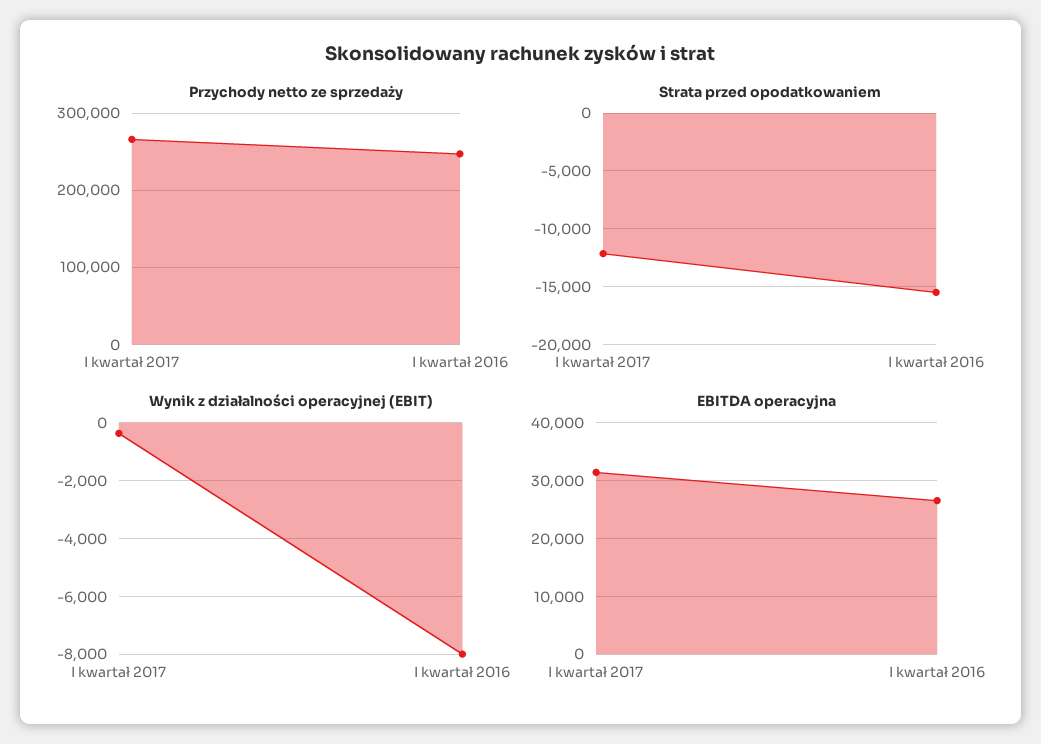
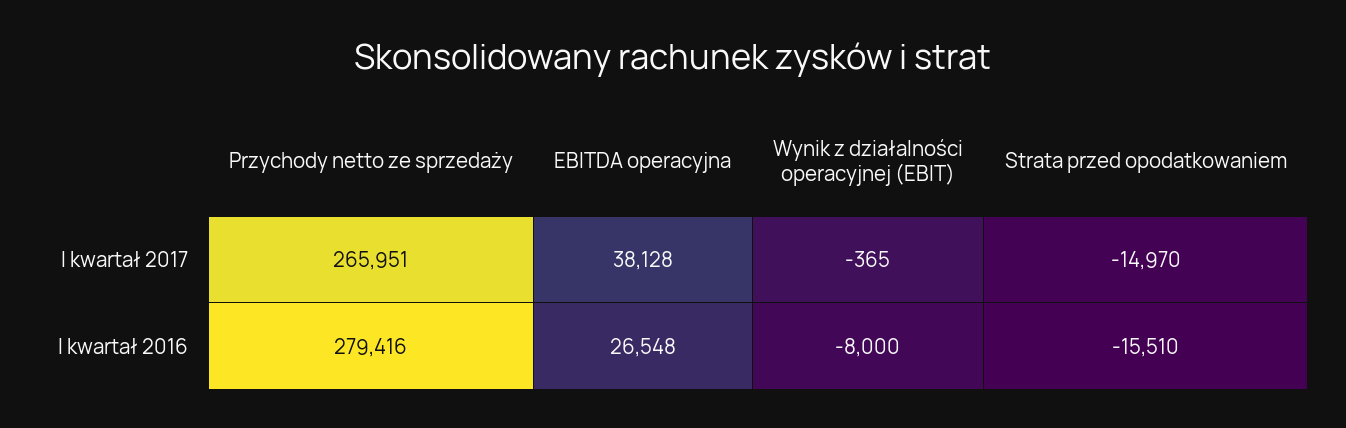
  {
    "Przychody netto ze sprzedaży": {
      "I kwartał 2017": 265951,
-     "I kwartał 2016": 250000
+     "I kwartał 2016": 279416
    },
    "Strata przed opodatkowaniem": {
-     "I kwartał 2017": -12000,
+     "I kwartał 2017": -14970,
      "I kwartał 2016": -15510
    },
    "Wynik z działalności operacyjnej (EBIT)": {
      "I kwartał 2017": -365,
      "I kwartał 2016": -8000
    },
    "EBITDA operacyjna": {
-     "I kwartał 2017": 32000,
+     "I kwartał 2017": 38128,
      "I kwartał 2016": 26548
    }
  }

